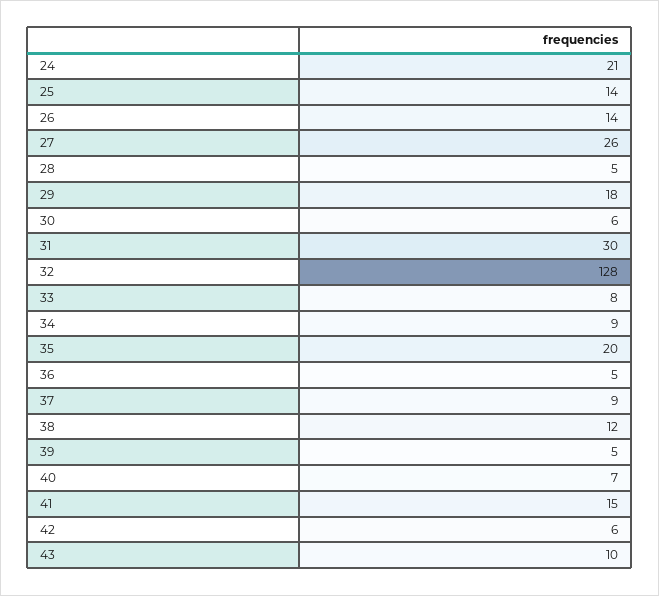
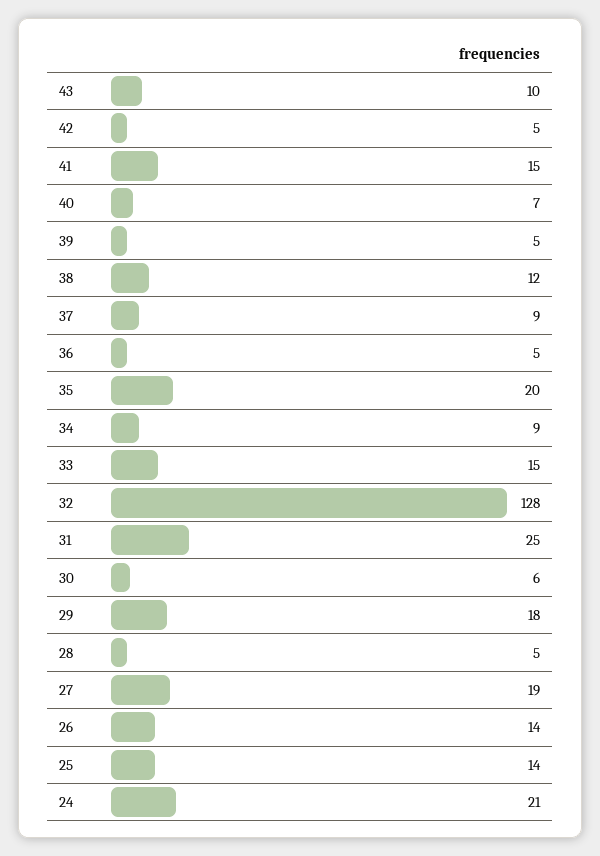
  {
    "24": 21,
    "25": 14,
    "26": 14,
-   "27": 26,
+   "27": 19,
    "28": 5,
    "29": 18,
    "30": 6,
-   "31": 30,
+   "31": 25,
    "32": 128,
-   "33": 8,
+   "33": 15,
    "34": 9,
    "35": 20,
    "36": 5,
    "37": 9,
    "38": 12,
    "39": 5,
    "40": 7,
    "41": 15,
-   "42": 6,
+   "42": 5,
    "43": 10
  }

